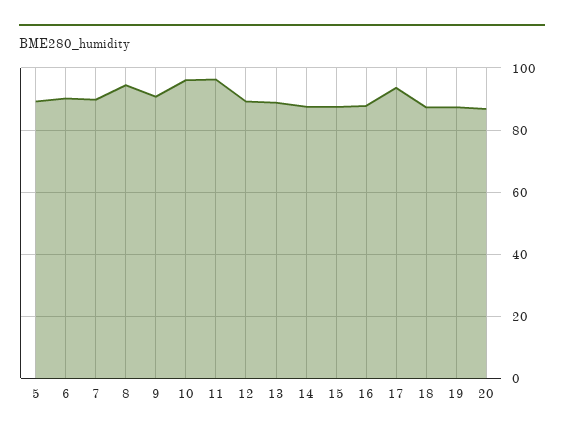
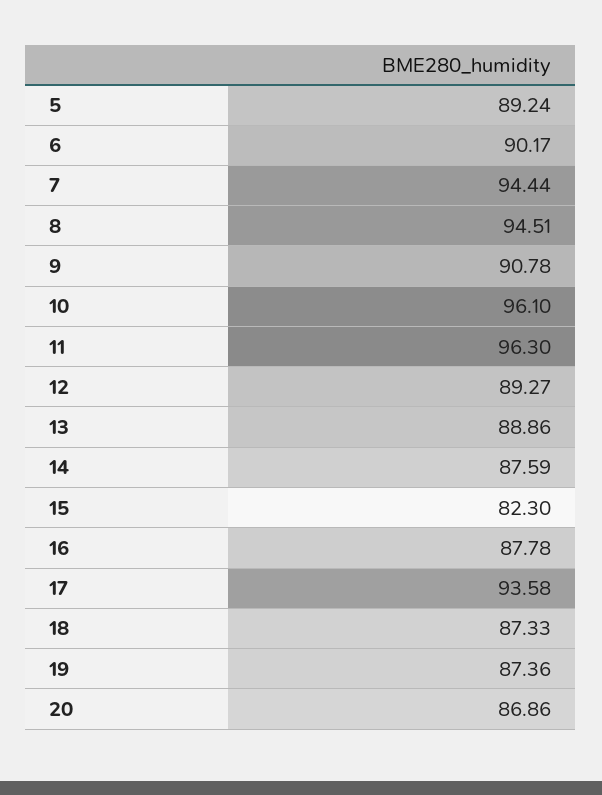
  {
    "5": 89.24,
    "6": 90.17,
-   "7": 90,
+   "7": 94.44,
    "8": 94.51,
    "9": 90.78,
    "10": 96.1,
    "11": 96.3,
    "12": 89.27,
    "13": 88.86,
    "14": 87.59,
-   "15": 88,
+   "15": 82.3,
    "16": 87.78,
    "17": 93.58,
    "18": 87.33,
    "19": 87.36,
    "20": 86.86
  }

